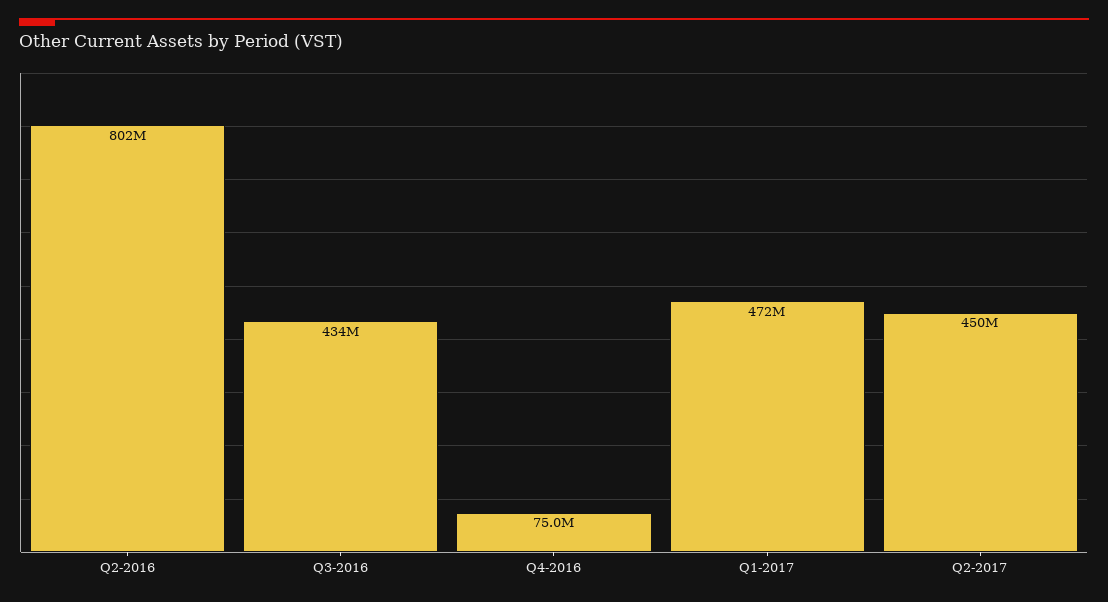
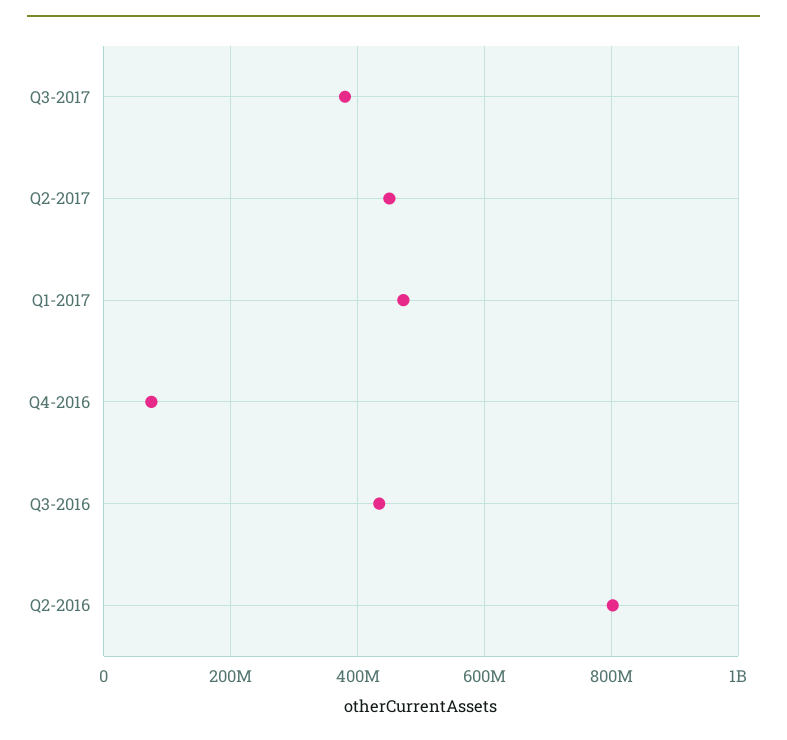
  {
    "Q2-2016": 802000000,
    "Q3-2016": 434000000,
    "Q4-2016": 75000000,
    "Q1-2017": 472000000,
-   "Q2-2017": 450000000
+   "Q2-2017": 450000000,
+   "Q3-2017": 380000000
  }

